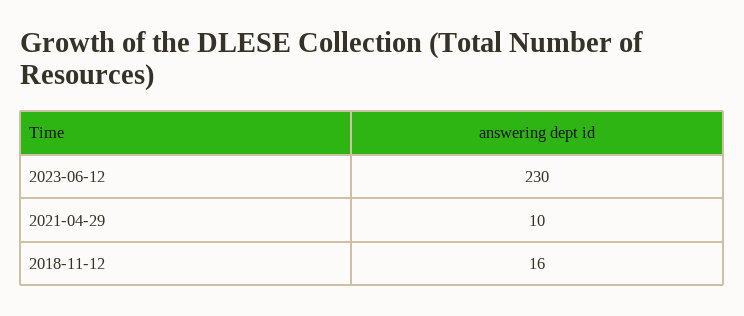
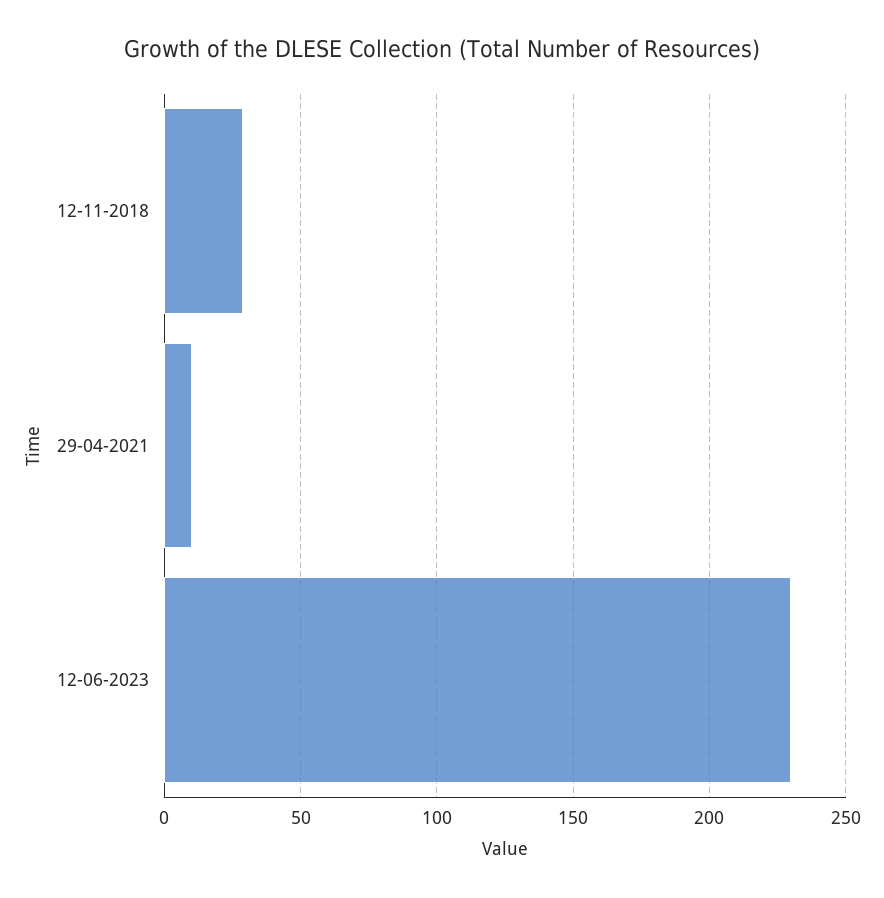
  {
    "2023-06-12": 230,
    "2021-04-29": 10,
-   "2018-11-12": 16
+   "2018-11-12": 30
  }

